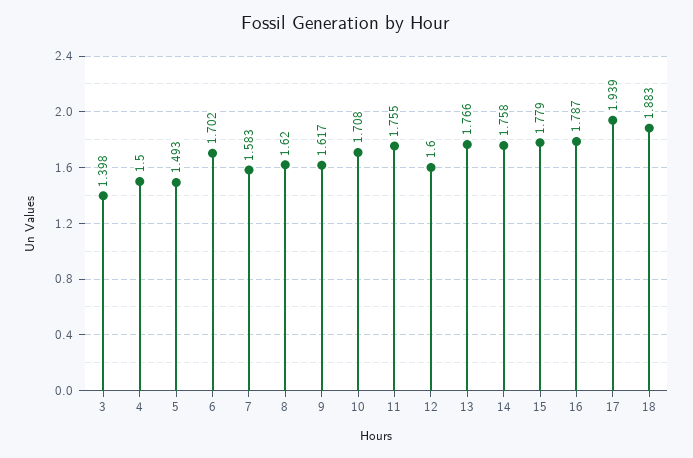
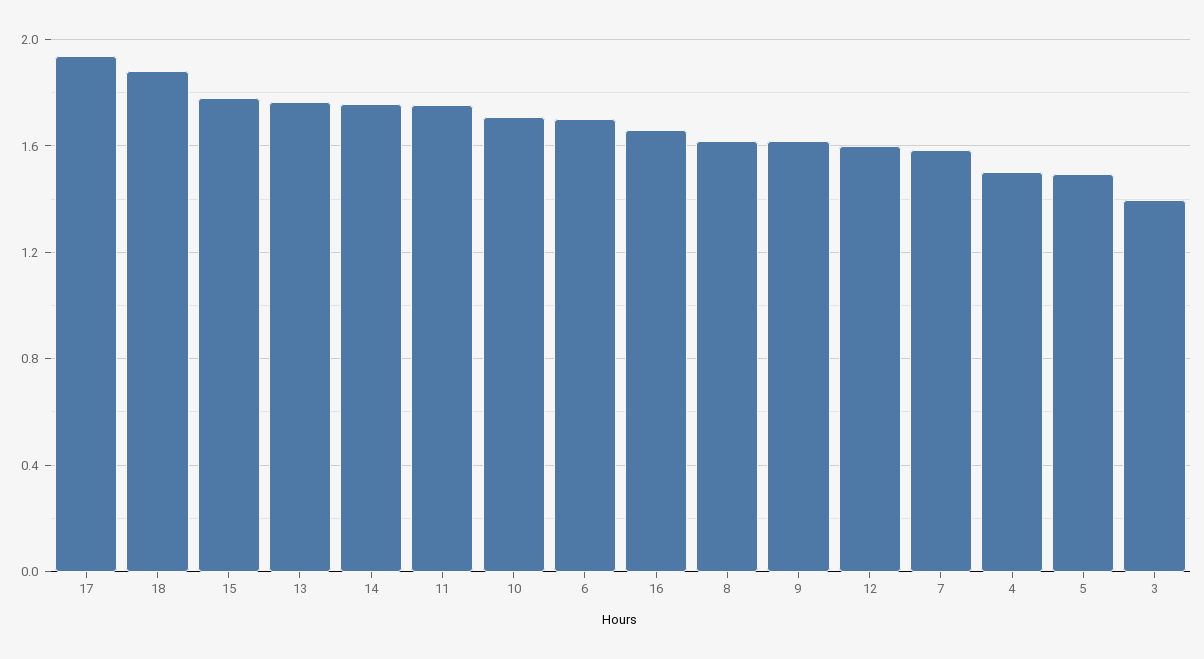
  {
    "3": 1.398,
    "4": 1.5,
    "5": 1.493,
    "6": 1.702,
    "7": 1.583,
    "8": 1.62,
    "9": 1.617,
    "10": 1.708,
    "11": 1.755,
    "12": 1.6,
    "13": 1.766,
    "14": 1.758,
    "15": 1.779,
-   "16": 1.787,
+   "16": 1.65,
    "17": 1.939,
    "18": 1.883
  }

